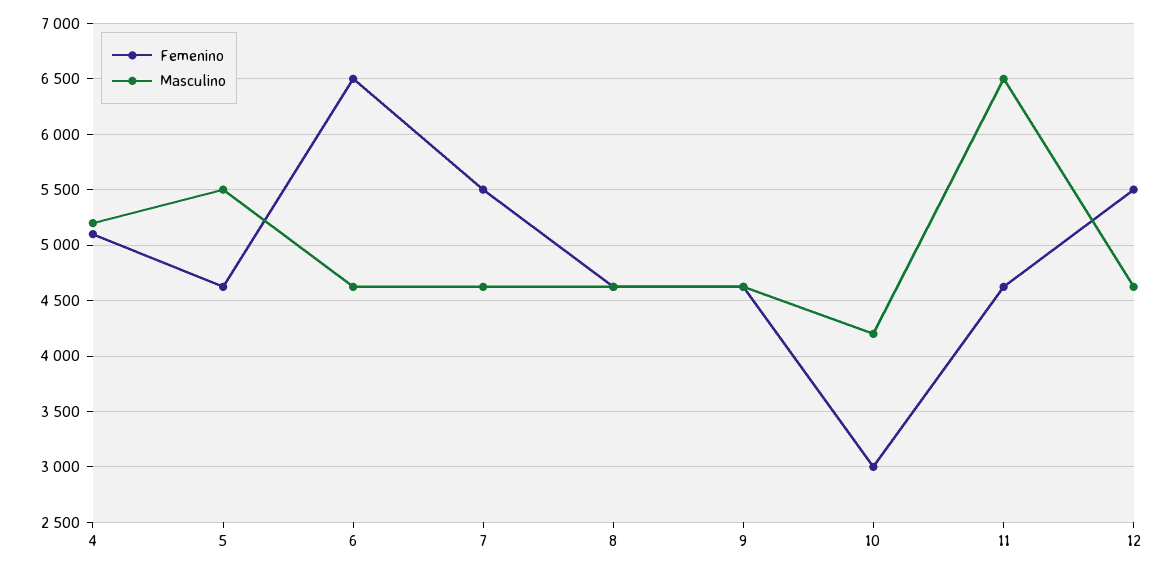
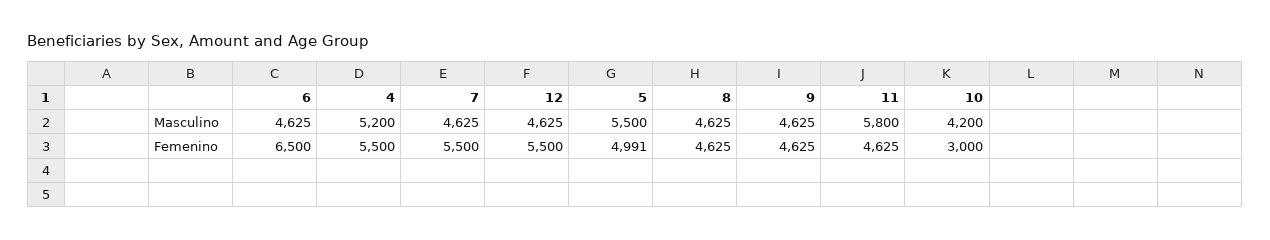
  {
    "Femenino": {
-     "4": 5100,
+     "4": 5500,
-     "5": 4600,
+     "5": 4991,
      "6": 6500,
      "7": 5500,
      "8": 4625,
      "9": 4625,
      "10": 3000,
      "11": 4625,
      "12": 5500
    },
    "Masculino": {
      "4": 5200,
      "5": 5500,
      "6": 4625,
      "7": 4625,
      "8": 4625,
      "9": 4625,
      "10": 4200,
-     "11": 6500,
+     "11": 5800,
      "12": 4625
    }
  }

